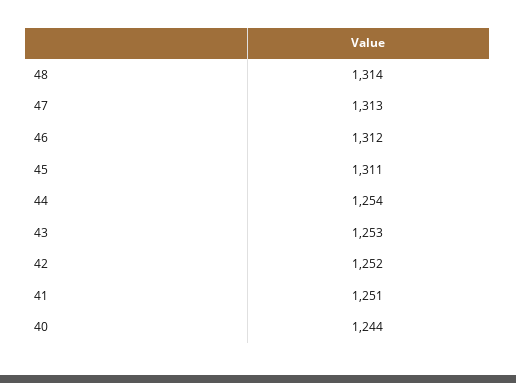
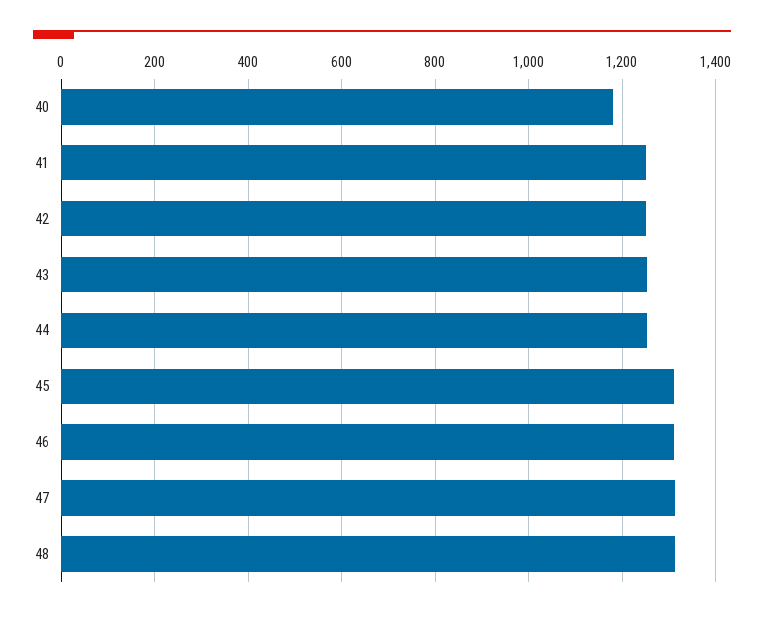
  {
    "48": 1314,
    "47": 1313,
    "46": 1312,
    "45": 1311,
    "44": 1254,
    "43": 1253,
    "42": 1252,
    "41": 1251,
-   "40": 1244
+   "40": 1180
  }

